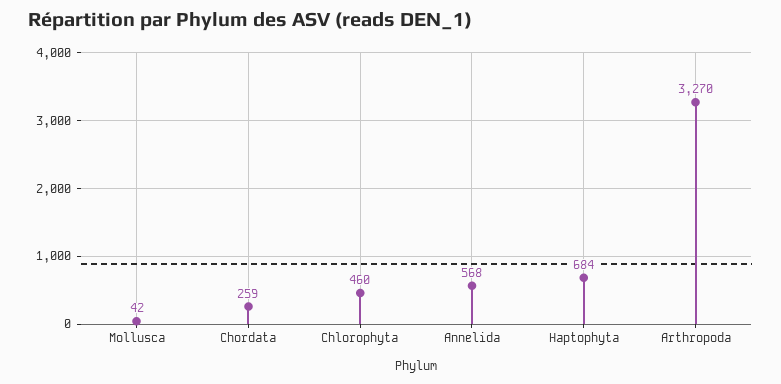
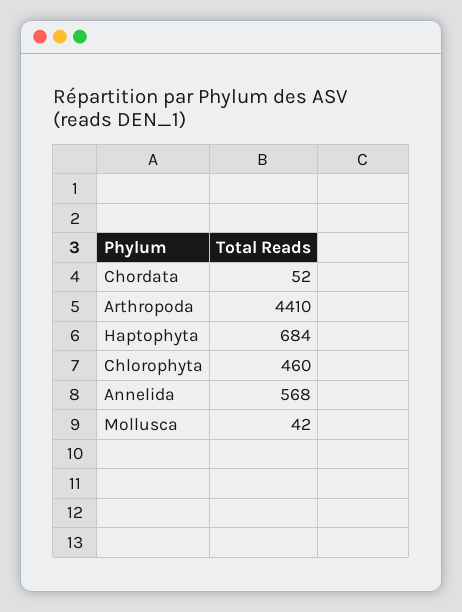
  {
    "Mollusca": 42,
-   "Chordata": 259,
+   "Chordata": 52,
    "Chlorophyta": 460,
    "Annelida": 568,
    "Haptophyta": 684,
-   "Arthropoda": 3270
+   "Arthropoda": 4410
  }

